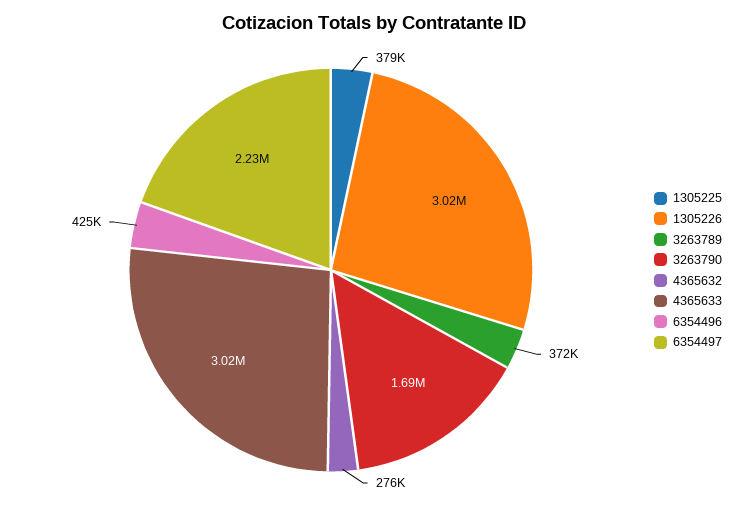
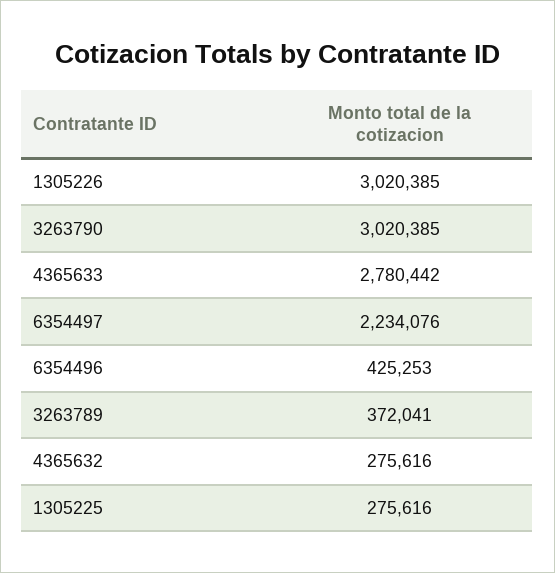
  {
-   "1305225": 379000,
+   "1305225": 275616,
    "1305226": 3020385,
    "3263789": 372041,
-   "3263790": 1690000,
+   "3263790": 3020385,
    "4365632": 275616,
-   "4365633": 3020000,
+   "4365633": 2780442,
    "6354496": 425253,
    "6354497": 2234076
  }

